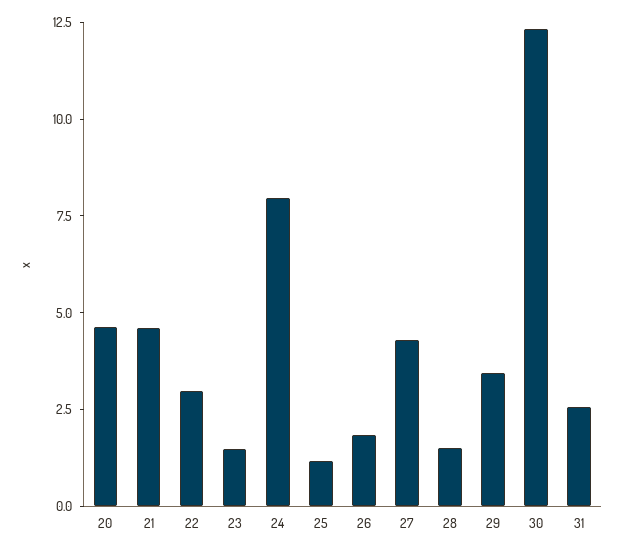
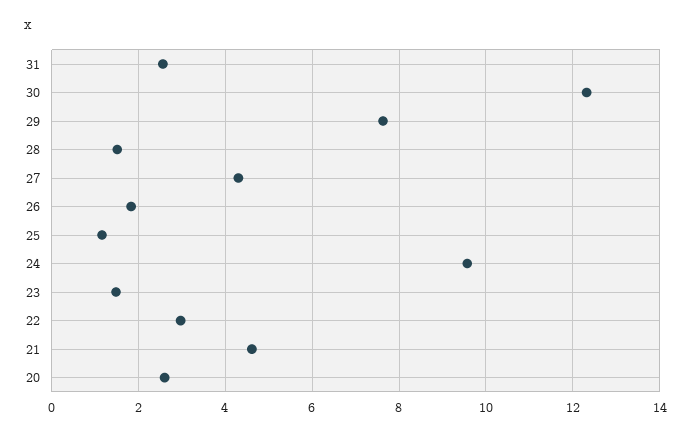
  {
-   "20": 4.5,
+   "20": 2.6,
    "21": 4.6,
    "22": 3,
    "23": 1.4,
-   "24": 8,
+   "24": 9.6,
    "25": 1.2,
    "26": 1.8,
    "27": 4.4,
    "28": 1.6,
-   "29": 3.5,
+   "29": 7.6,
    "30": 12.4,
    "31": 2.6
  }

